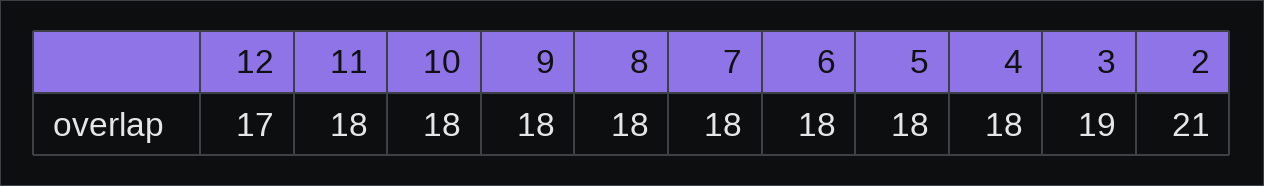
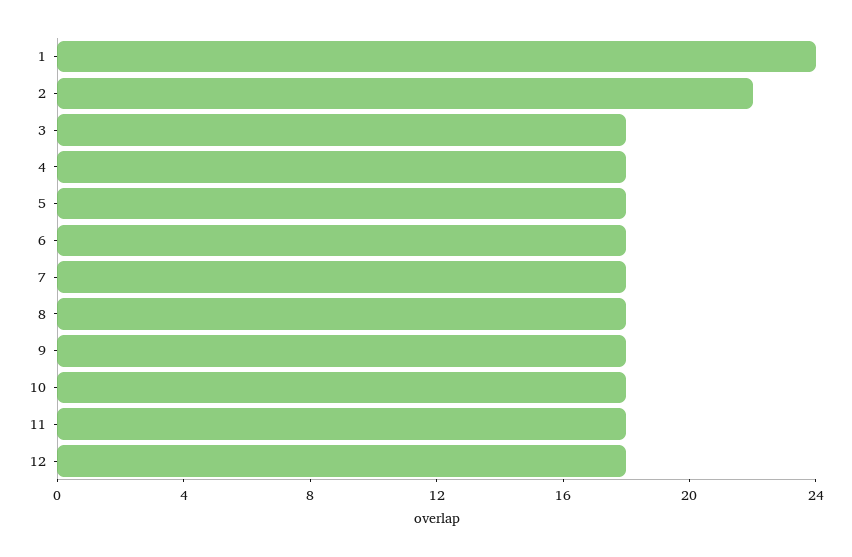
  {
-   "12": 17,
+   "12": 18,
    "11": 18,
    "10": 18,
    "9": 18,
    "8": 18,
    "7": 18,
    "6": 18,
    "5": 18,
    "4": 18,
-   "3": 19,
+   "3": 18,
-   "2": 21
+   "2": 22,
+   "1": 24
  }

